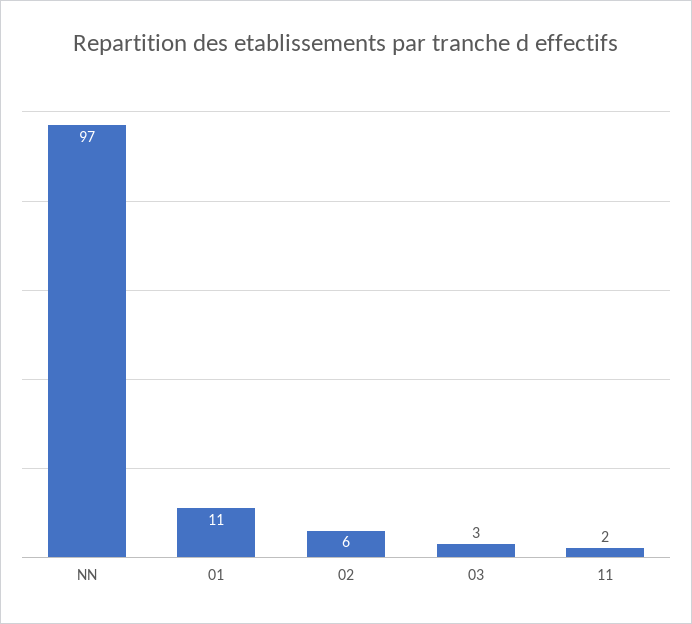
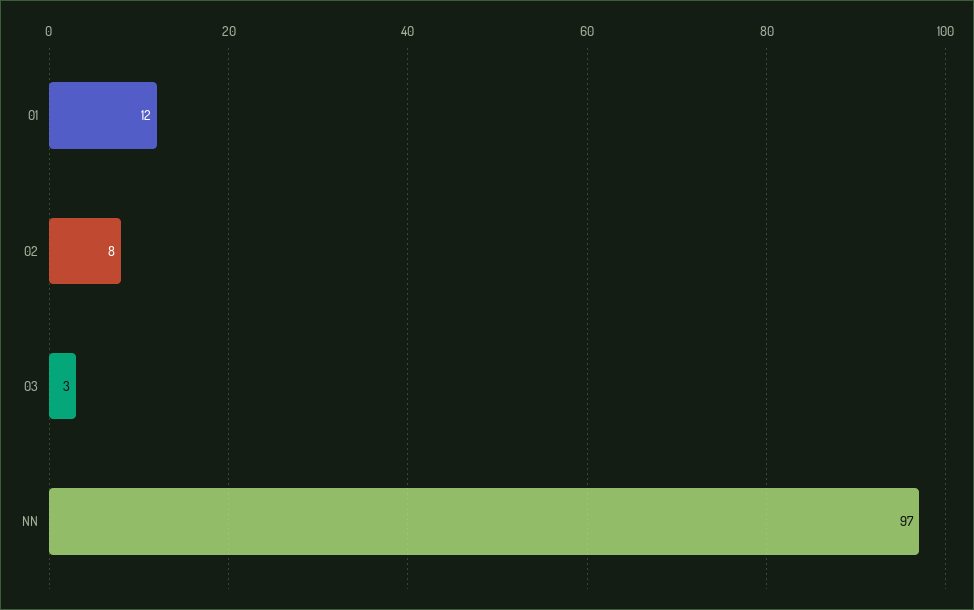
  {
    "NN": 97,
-   "01": 11,
+   "01": 12,
-   "02": 6,
+   "02": 8,
-   "03": 3,
+   "03": 3
-   "11": 2
  }

